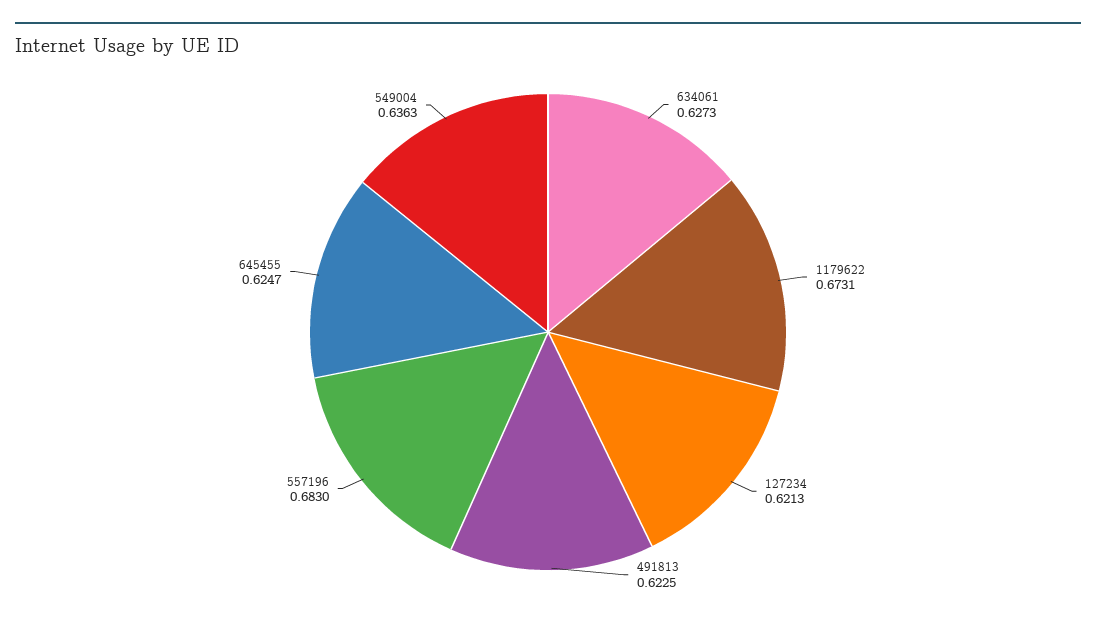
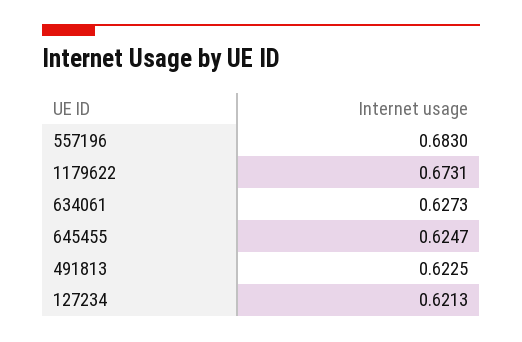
  {
    "634061": 0.6273,
    "1179622": 0.6731,
    "127234": 0.6213,
    "491813": 0.6225,
    "557196": 0.683,
-   "645455": 0.6247,
+   "645455": 0.6247
-   "549004": 0.6363
  }

